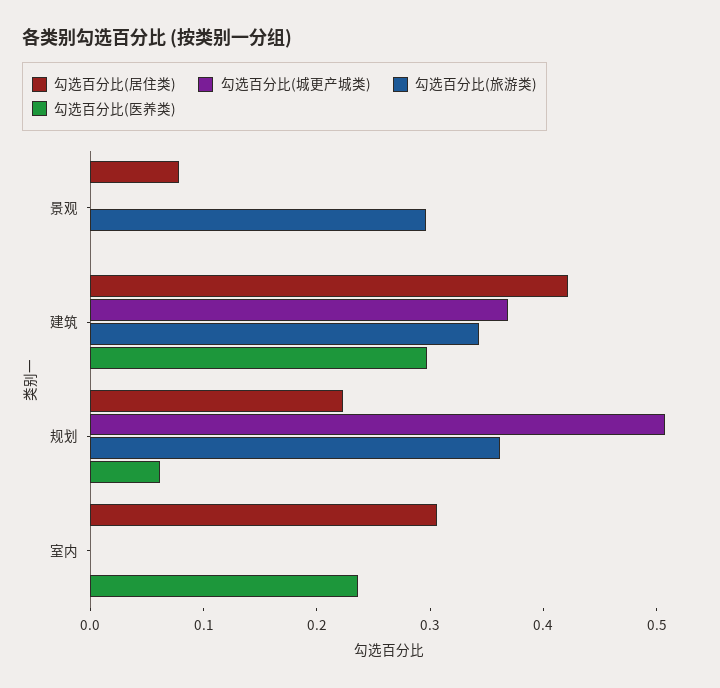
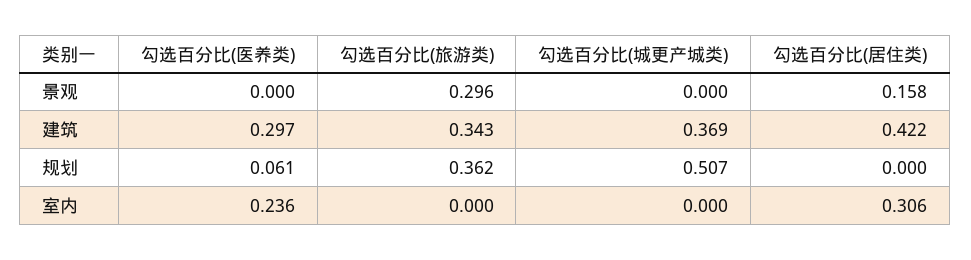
  {
    "勾选百分比(居住类)": {
-     "景观": 0.08,
+     "景观": 0.158,
      "建筑": 0.422,
-     "规划": 0.22,
+     "规划": 0,
      "室内": 0.306
    },
    "勾选百分比(城更产城类)": {
      "景观": 0,
      "建筑": 0.369,
      "规划": 0.507,
      "室内": 0
    },
    "勾选百分比(旅游类)": {
      "景观": 0.296,
      "建筑": 0.343,
      "规划": 0.362,
      "室内": 0
    },
    "勾选百分比(医养类)": {
      "景观": 0,
      "建筑": 0.297,
      "规划": 0.061,
      "室内": 0.236
    }
  }

